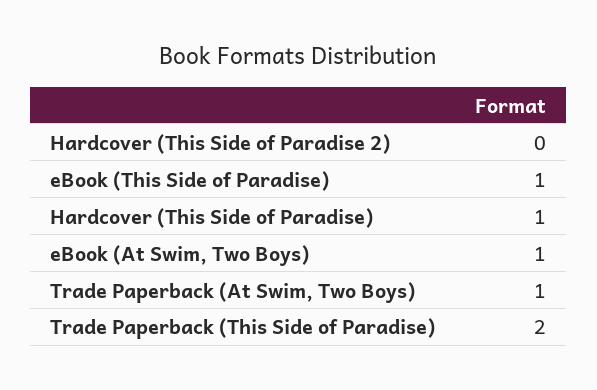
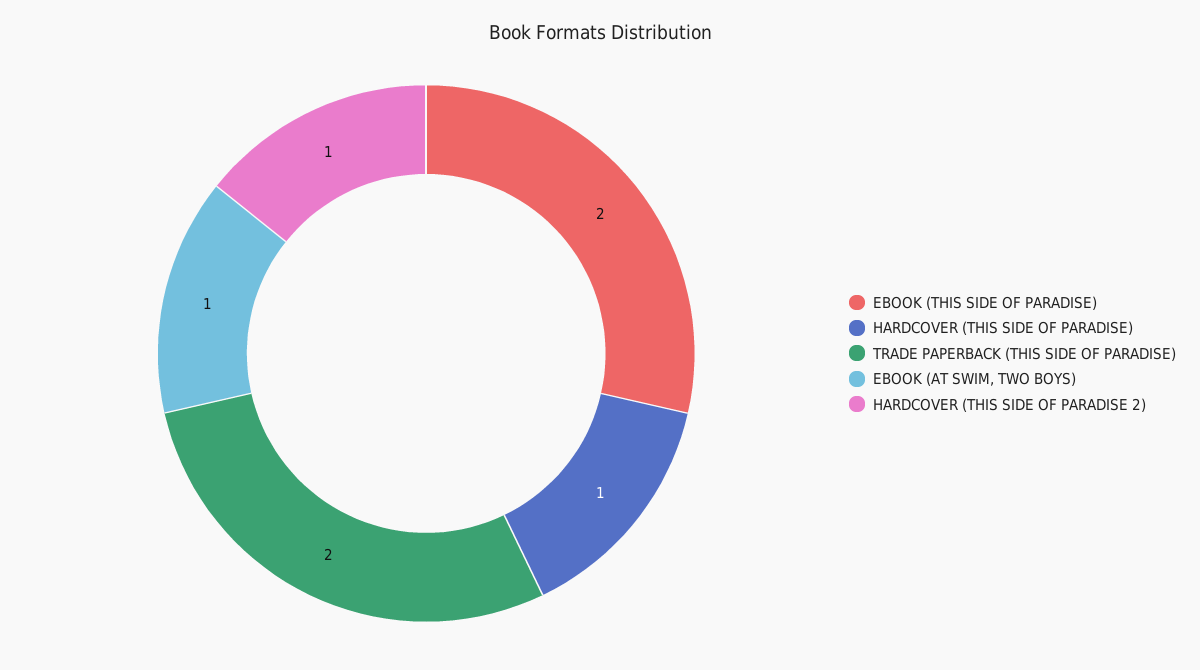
  {
-   "Hardcover (This Side of Paradise 2)": 0,
+   "Hardcover (This Side of Paradise 2)": 1,
-   "eBook (This Side of Paradise)": 1,
+   "eBook (This Side of Paradise)": 2,
    "Hardcover (This Side of Paradise)": 1,
    "eBook (At Swim, Two Boys)": 1,
-   "Trade Paperback (At Swim, Two Boys)": 1,
    "Trade Paperback (This Side of Paradise)": 2
  }

